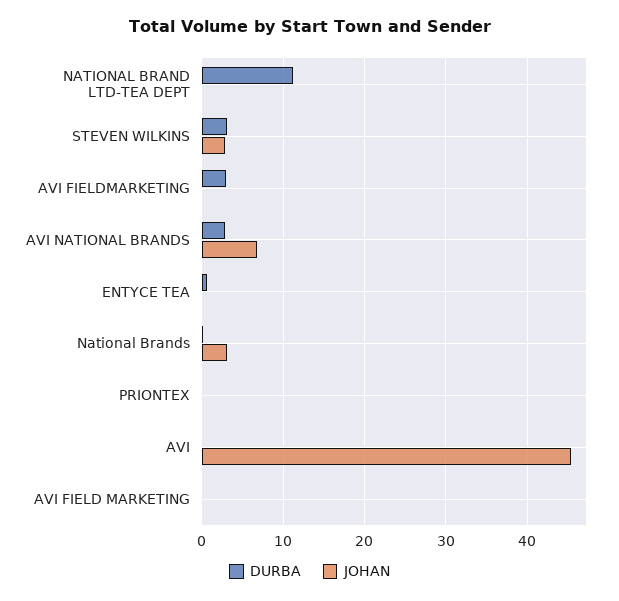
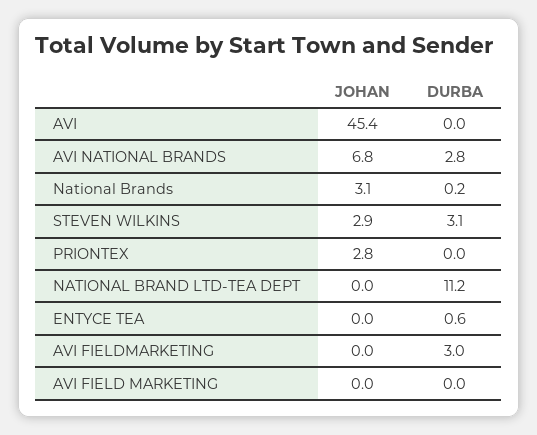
  {
    "DURBA": {
      "NATIONAL BRAND LTD-TEA DEPT": 11.2,
      "STEVEN WILKINS": 3.1,
      "AVI FIELDMARKETING": 3,
      "AVI NATIONAL BRANDS": 2.8,
      "ENTYCE TEA": 0.6,
      "National Brands": 0.2,
      "PRIONTEX": 0,
      "AVI": 0,
      "AVI FIELD MARKETING": 0
    },
    "JOHAN": {
      "NATIONAL BRAND LTD-TEA DEPT": 0,
      "STEVEN WILKINS": 2.9,
      "AVI FIELDMARKETING": 0,
      "AVI NATIONAL BRANDS": 6.8,
      "ENTYCE TEA": 0,
      "National Brands": 3.1,
-     "PRIONTEX": 0,
+     "PRIONTEX": 2.8,
      "AVI": 45.4,
      "AVI FIELD MARKETING": 0
    }
  }

